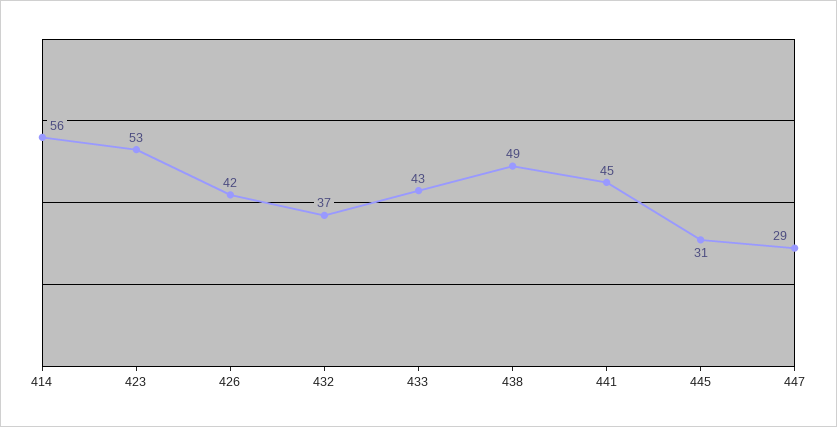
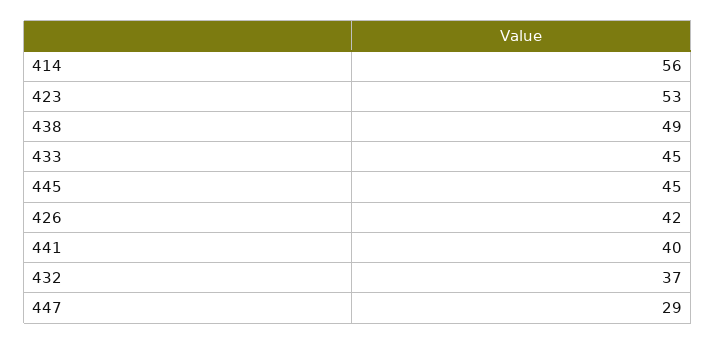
  {
    "414": 56,
    "423": 53,
    "426": 42,
    "432": 37,
-   "433": 43,
+   "433": 45,
    "438": 49,
-   "441": 45,
+   "441": 40,
-   "445": 31,
+   "445": 45,
    "447": 29
  }

